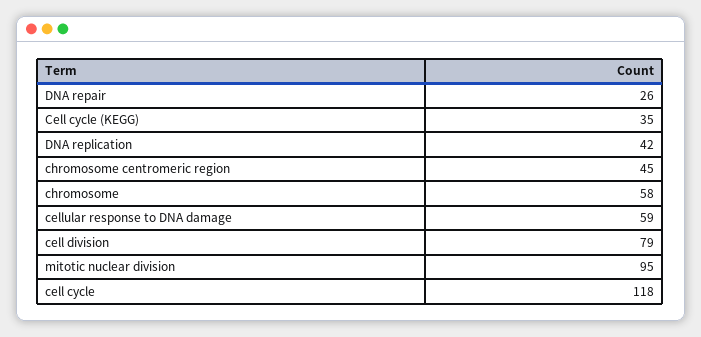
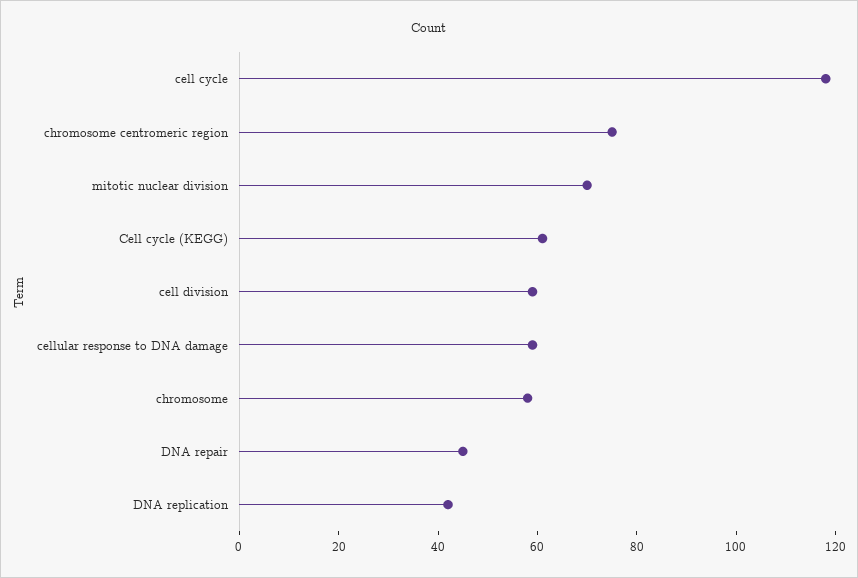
  {
-   "DNA repair": 26,
+   "DNA repair": 45,
-   "Cell cycle (KEGG)": 35,
+   "Cell cycle (KEGG)": 60,
    "DNA replication": 42,
-   "chromosome centromeric region": 45,
+   "chromosome centromeric region": 75,
    "chromosome": 58,
    "cellular response to DNA damage": 59,
-   "cell division": 79,
+   "cell division": 60,
-   "mitotic nuclear division": 95,
+   "mitotic nuclear division": 70,
    "cell cycle": 118
  }

